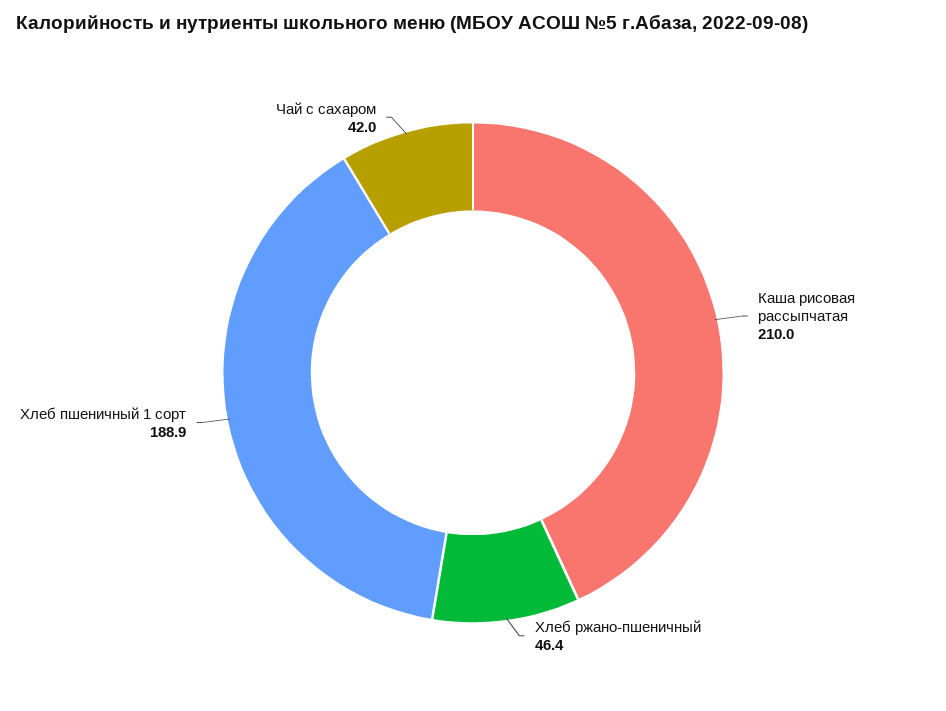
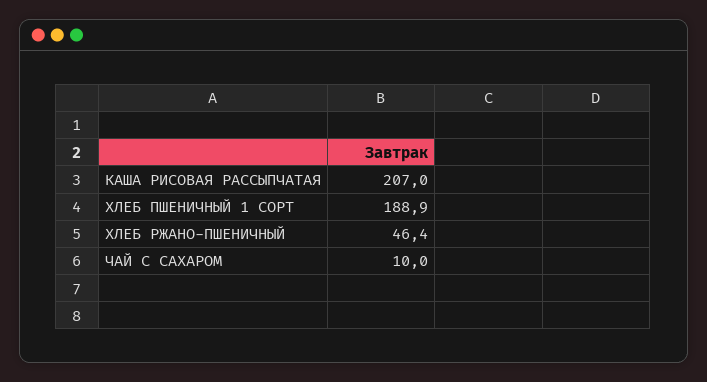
  {
-   "Каша рисовая рассыпчатая": 210,
+   "Каша рисовая рассыпчатая": 207,
    "Хлеб ржано-пшеничный": 46.4,
    "Хлеб пшеничный 1 сорт": 188.9,
-   "Чай с сахаром": 42
+   "Чай с сахаром": 10
  }

